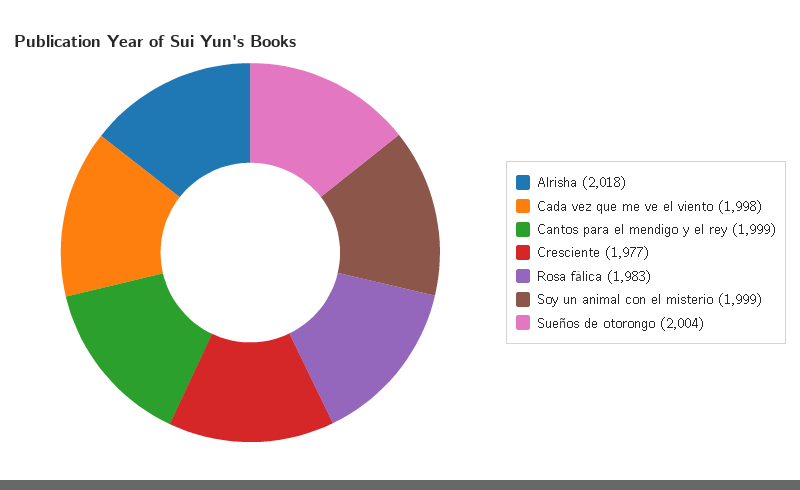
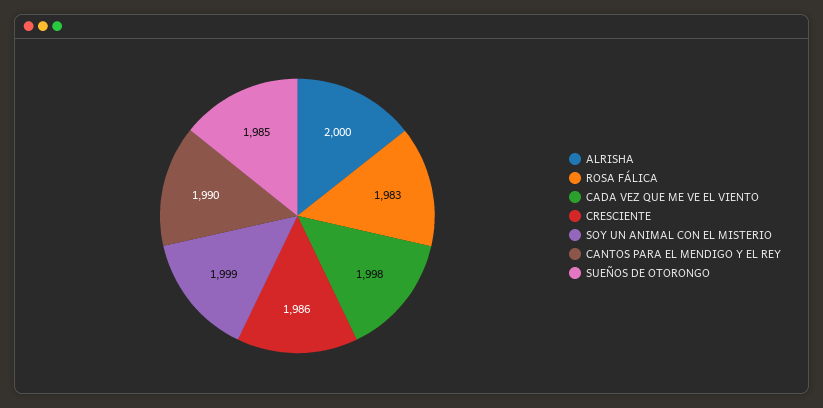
  {
-   "Alrisha": 2018,
+   "Alrisha": 2000,
    "Cada vez que me ve el viento": 1998,
-   "Cantos para el mendigo y el rey": 1999,
+   "Cantos para el mendigo y el rey": 1990,
-   "Cresciente": 1977,
+   "Cresciente": 1986,
    "Rosa fálica": 1983,
    "Soy un animal con el misterio": 1999,
-   "Sueños de otorongo": 2004
+   "Sueños de otorongo": 1985
  }

